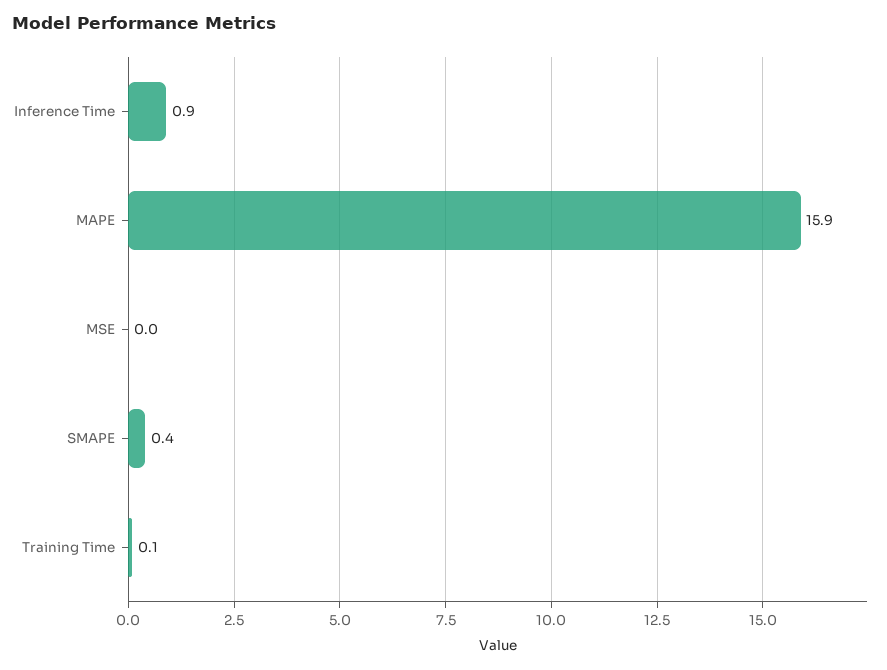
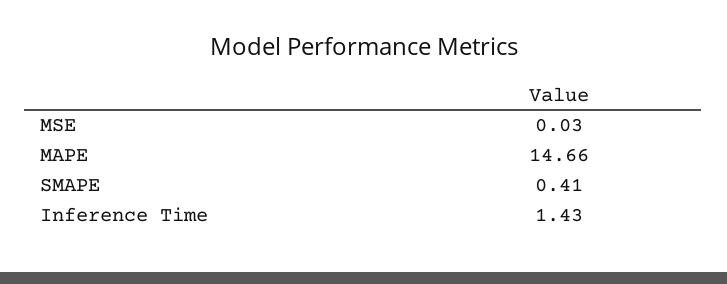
  {
-   "Inference Time": 0.9,
+   "Inference Time": 1.43,
-   "MAPE": 15.9,
+   "MAPE": 14.66,
    "MSE": 0.03,
-   "SMAPE": 0.41,
+   "SMAPE": 0.41
-   "Training Time": 0.1
  }

